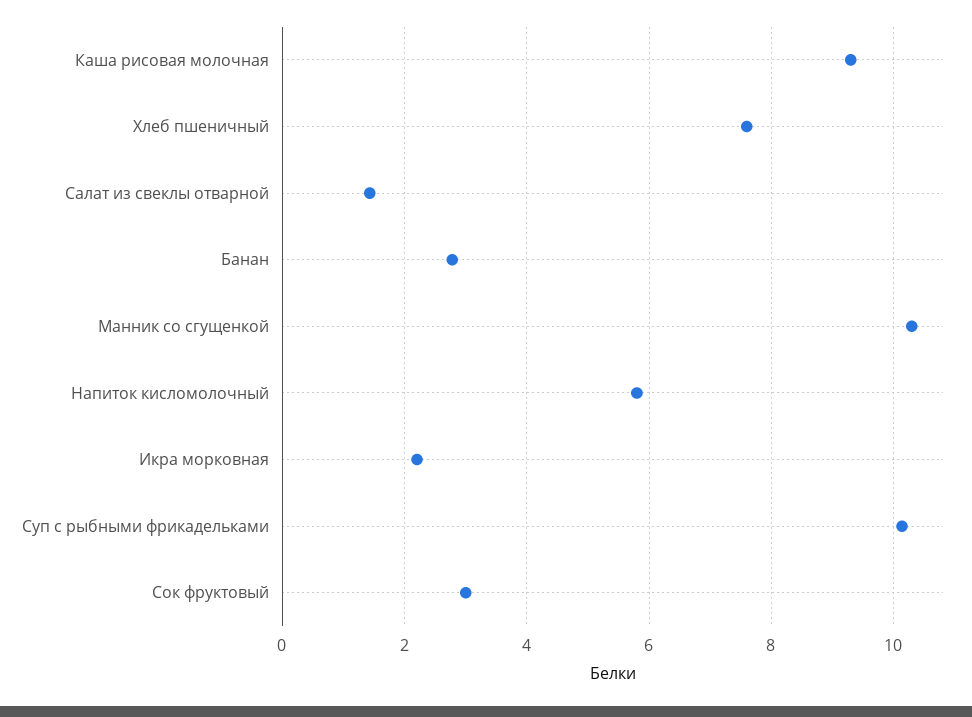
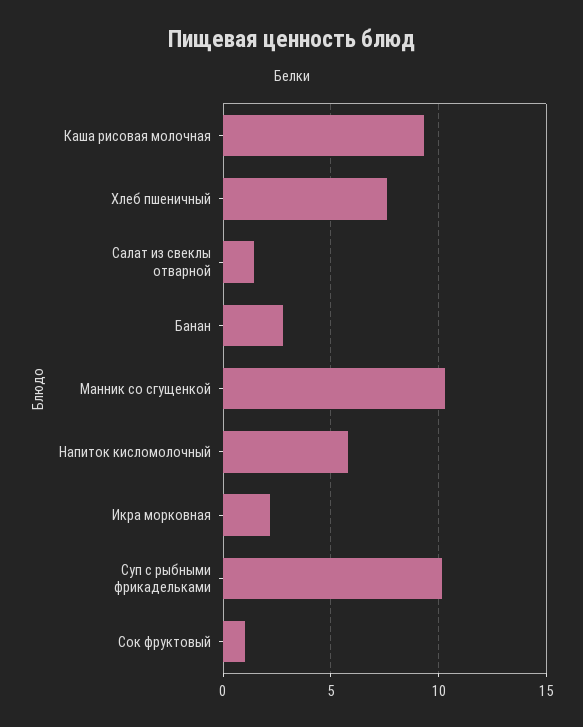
  {
    "Каша рисовая молочная": 9.4,
    "Хлеб пшеничный": 7.6,
    "Салат из свеклы отварной": 1.4,
    "Банан": 2.8,
    "Манник со сгущенкой": 10.4,
    "Напиток кисломолочный": 5.8,
    "Икра морковная": 2.2,
    "Суп с рыбными фрикадельками": 10.2,
-   "Сок фруктовый": 3
+   "Сок фруктовый": 1
  }

